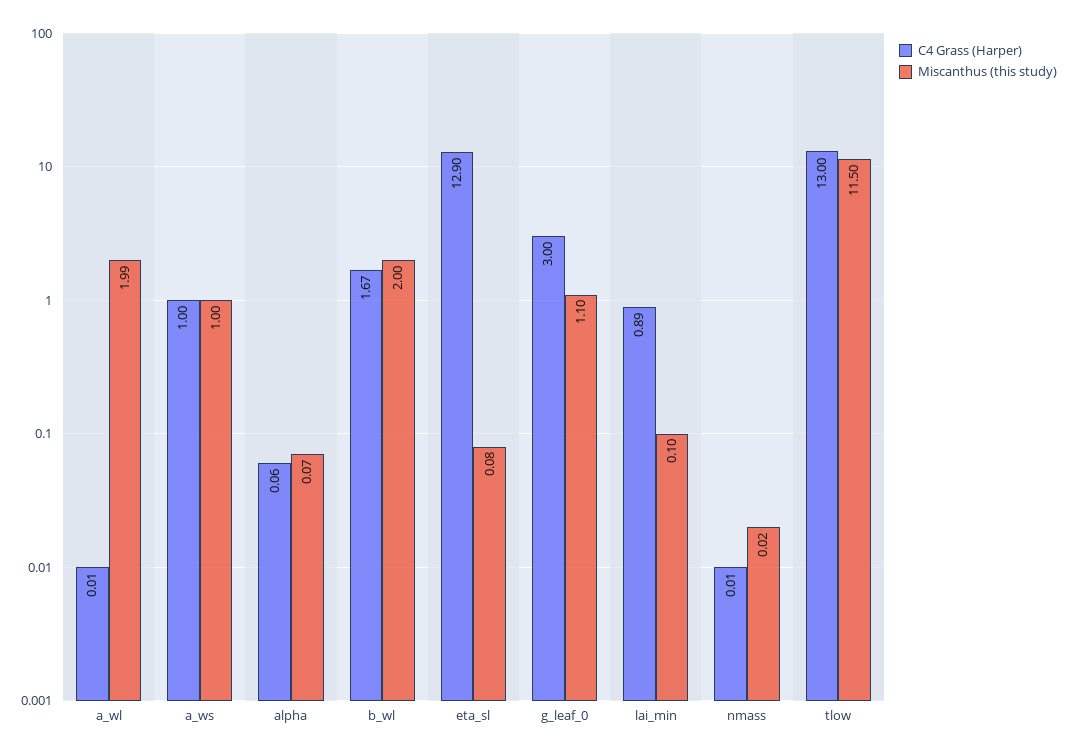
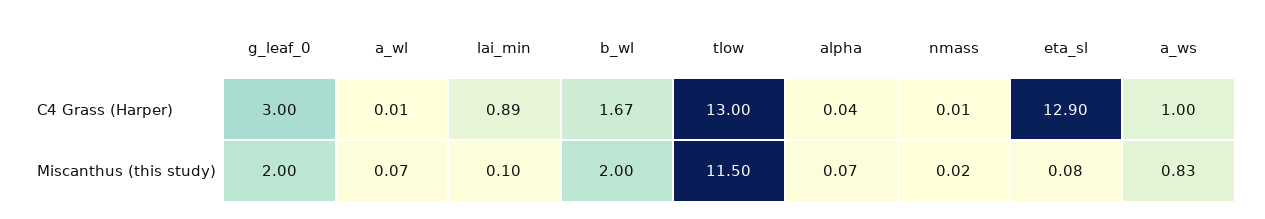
  {
    "C4 Grass (Harper)": {
      "a_wl": 0.01,
      "a_ws": 1,
-     "alpha": 0.06,
+     "alpha": 0.04,
      "b_wl": 1.67,
      "eta_sl": 12.9,
      "g_leaf_0": 3,
      "lai_min": 0.89,
      "nmass": 0.01,
      "tlow": 13
    },
    "Miscanthus (this study)": {
-     "a_wl": 1.99,
+     "a_wl": 0.07,
-     "a_ws": 1,
+     "a_ws": 0.83,
      "alpha": 0.07,
      "b_wl": 2,
      "eta_sl": 0.08,
-     "g_leaf_0": 1.1,
+     "g_leaf_0": 2,
      "lai_min": 0.1,
      "nmass": 0.02,
      "tlow": 11.5
    }
  }

